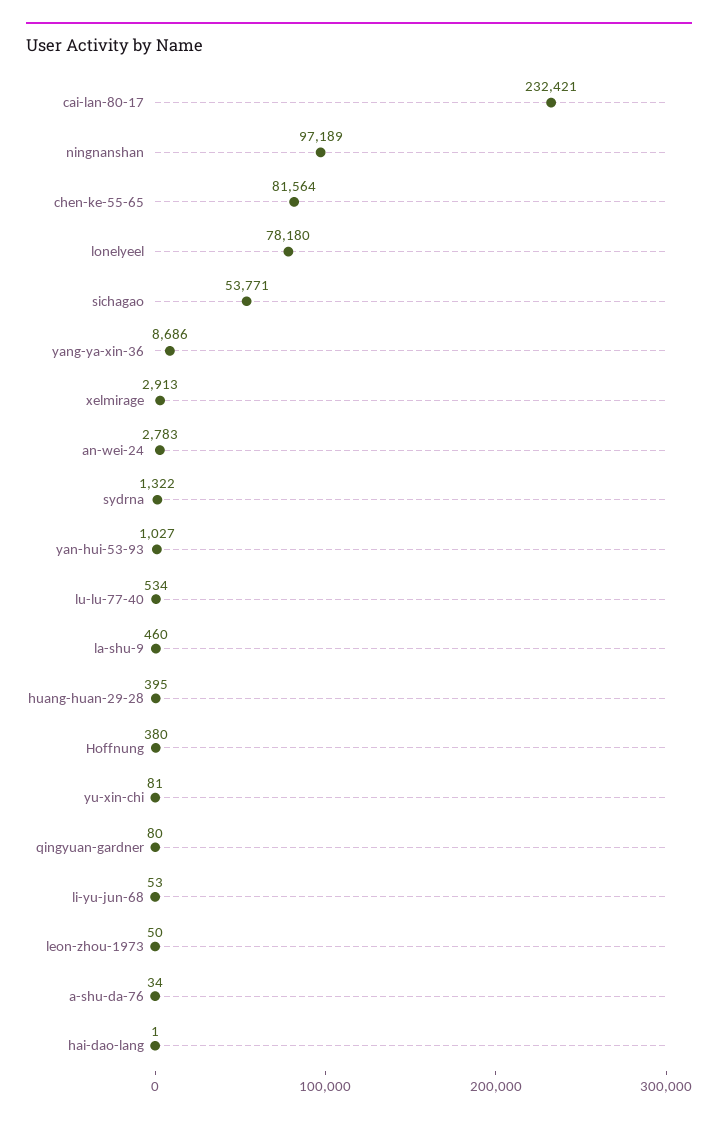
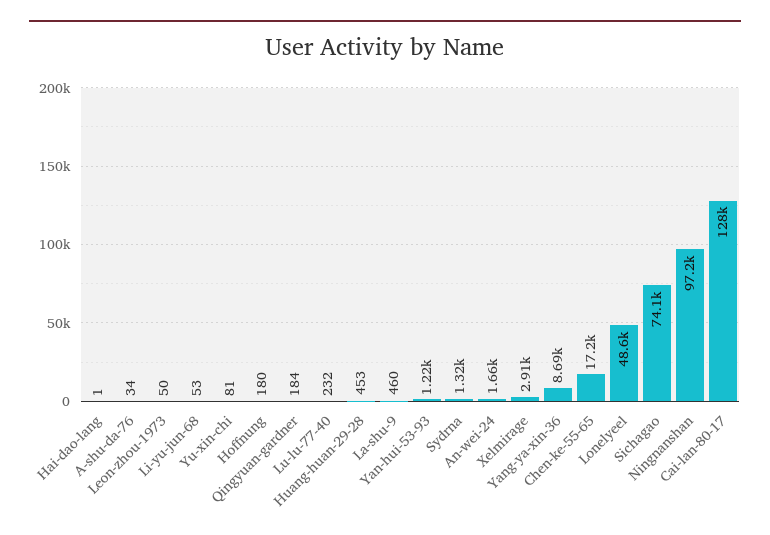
  {
-   "cai-lan-80-17": 232421,
+   "cai-lan-80-17": 128000,
    "ningnanshan": 97189,
-   "chen-ke-55-65": 81564,
+   "chen-ke-55-65": 17200,
-   "lonelyeel": 78180,
+   "lonelyeel": 48600,
-   "sichagao": 53771,
+   "sichagao": 74100,
    "yang-ya-xin-36": 8686,
    "xelmirage": 2913,
-   "an-wei-24": 2783,
+   "an-wei-24": 1660,
    "sydrna": 1322,
-   "yan-hui-53-93": 1027,
+   "yan-hui-53-93": 1220,
-   "lu-lu-77-40": 534,
+   "lu-lu-77-40": 232,
    "la-shu-9": 460,
-   "huang-huan-29-28": 395,
+   "huang-huan-29-28": 453,
-   "Hoffnung": 380,
+   "Hoffnung": 180,
    "yu-xin-chi": 81,
-   "qingyuan-gardner": 80,
+   "qingyuan-gardner": 184,
    "li-yu-jun-68": 53,
    "leon-zhou-1973": 50,
    "a-shu-da-76": 34,
    "hai-dao-lang": 1
  }

